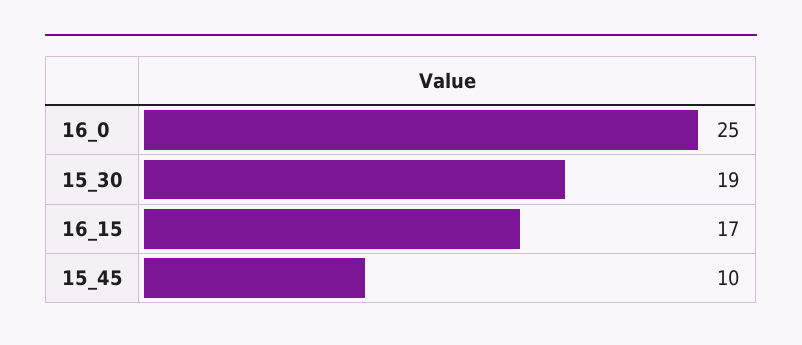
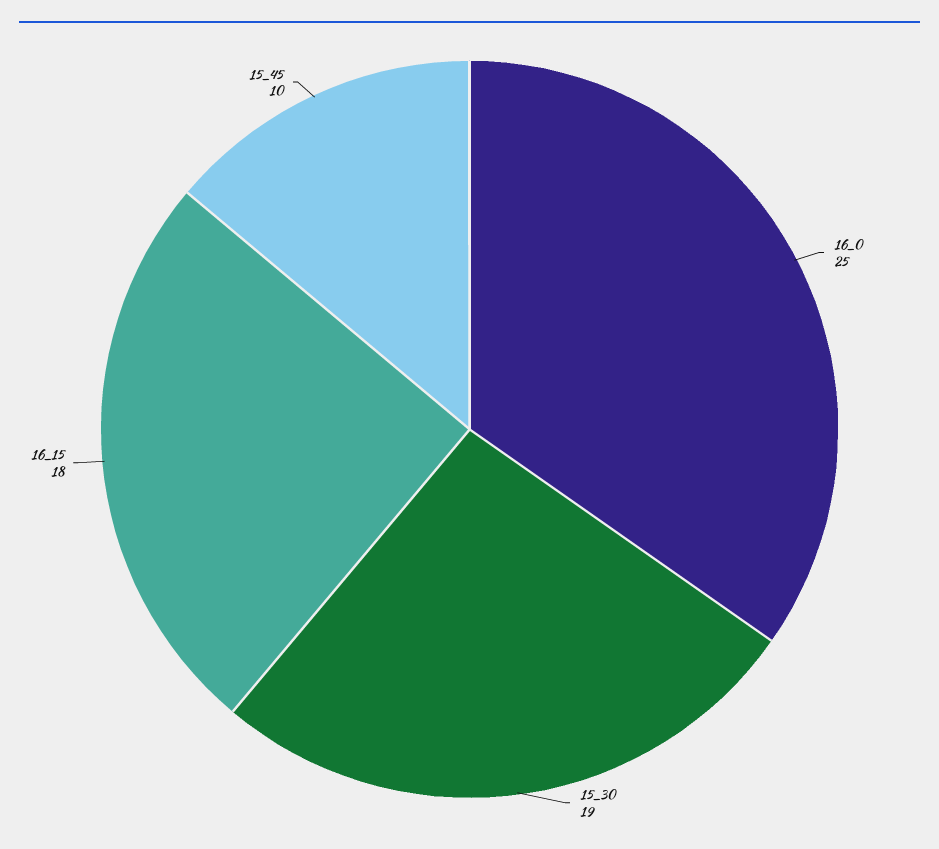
  {
    "16_0": 25,
    "15_30": 19,
-   "16_15": 17,
+   "16_15": 18,
    "15_45": 10
  }

